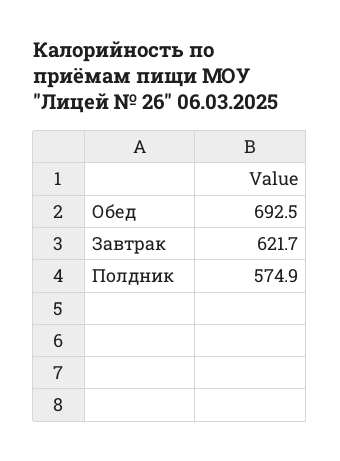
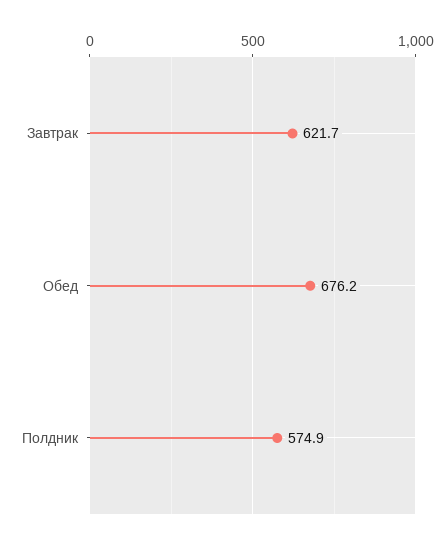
  {
-   "Обед": 692.5,
+   "Обед": 676.2,
    "Завтрак": 621.7,
    "Полдник": 574.9
  }

